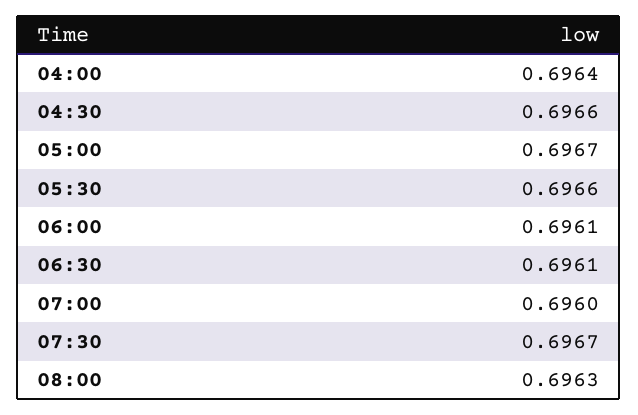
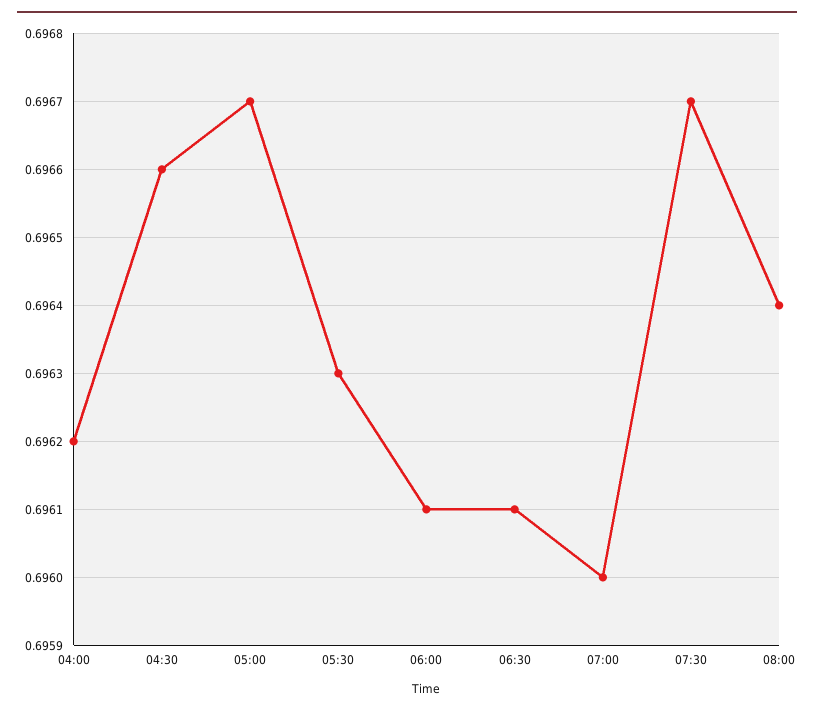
  {
-   "04:00": 0.6964,
+   "04:00": 0.6962,
    "04:30": 0.6966,
    "05:00": 0.6967,
-   "05:30": 0.6966,
+   "05:30": 0.6963,
    "06:00": 0.6961,
    "06:30": 0.6961,
    "07:00": 0.696,
    "07:30": 0.6967,
-   "08:00": 0.6963
+   "08:00": 0.6964
  }

